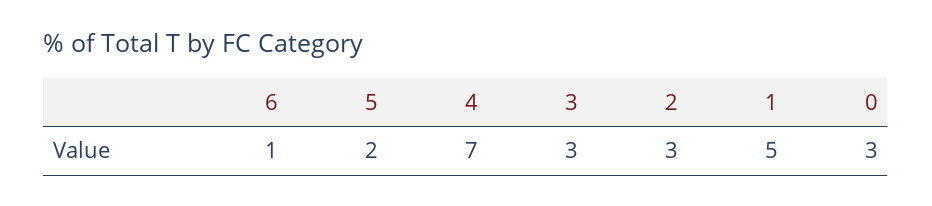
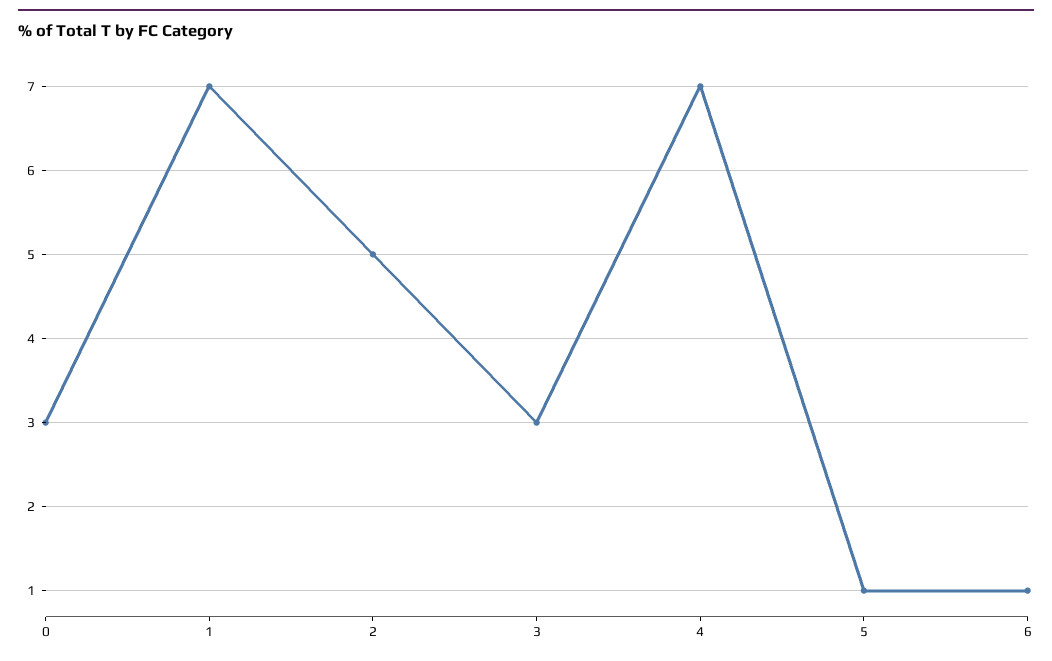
  {
    "6": 1,
-   "5": 2,
+   "5": 1,
    "4": 7,
    "3": 3,
-   "2": 3,
+   "2": 5,
-   "1": 5,
+   "1": 7,
    "0": 3
  }

